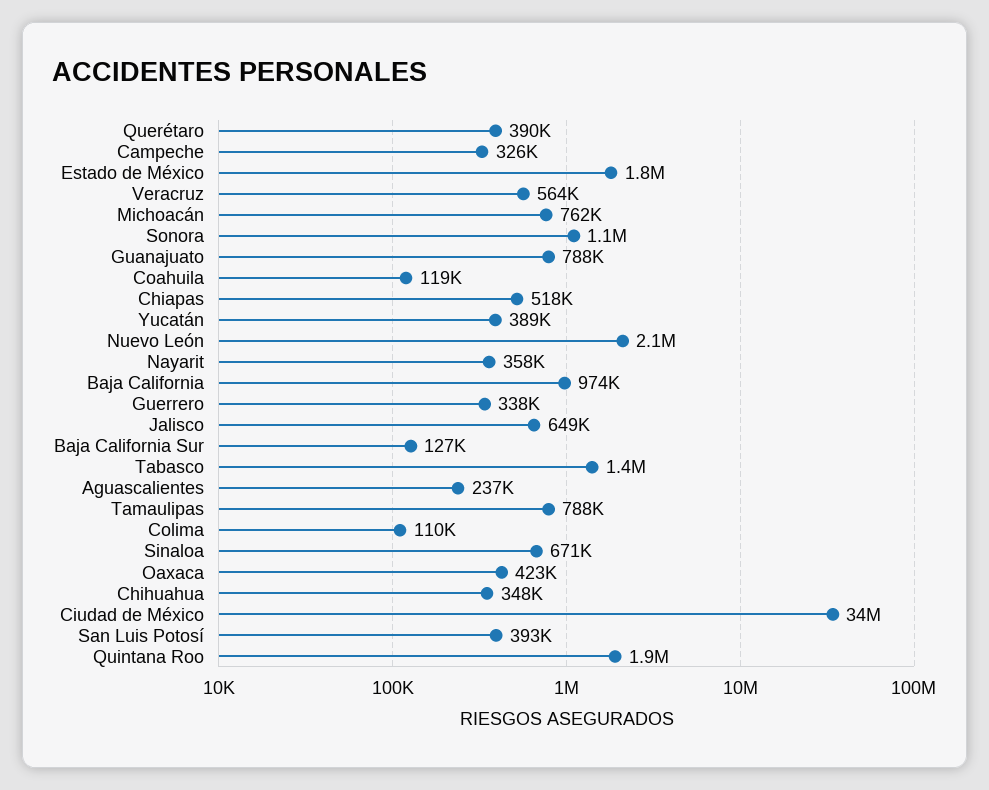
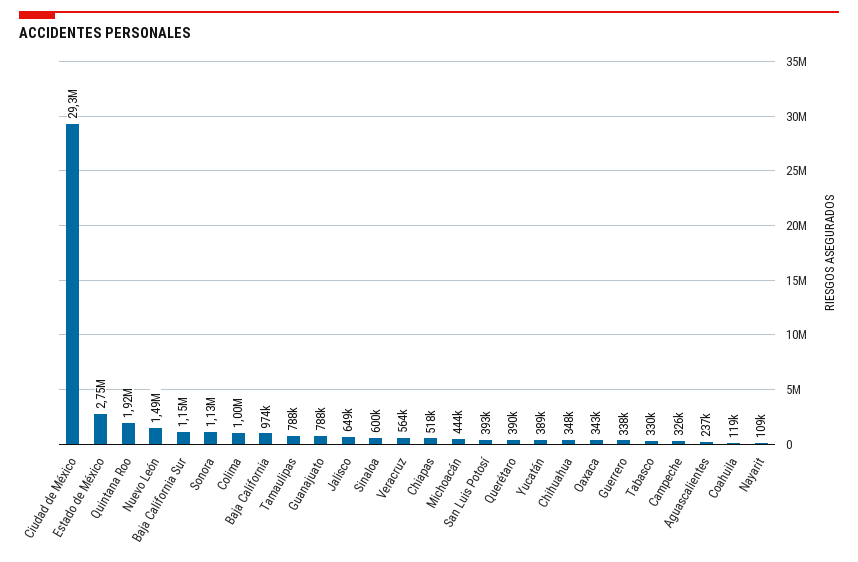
  {
    "Querétaro": 390000,
    "Campeche": 326000,
-   "Estado de México": 1800000,
+   "Estado de México": 2750000,
    "Veracruz": 564000,
-   "Michoacán": 762000,
+   "Michoacán": 444000,
    "Sonora": 1130000,
    "Guanajuato": 788000,
    "Coahuila": 119000,
    "Chiapas": 518000,
    "Yucatán": 389000,
-   "Nuevo León": 2100000,
+   "Nuevo León": 1490000,
-   "Nayarit": 358000,
+   "Nayarit": 109000,
    "Baja California": 974000,
    "Guerrero": 338000,
    "Jalisco": 649000,
-   "Baja California Sur": 127000,
+   "Baja California Sur": 1150000,
-   "Tabasco": 1400000,
+   "Tabasco": 330000,
    "Aguascalientes": 237000,
    "Tamaulipas": 788000,
-   "Colima": 110000,
+   "Colima": 1000000,
-   "Sinaloa": 671000,
+   "Sinaloa": 600000,
-   "Oaxaca": 423000,
+   "Oaxaca": 343000,
    "Chihuahua": 348000,
-   "Ciudad de México": 34000000,
+   "Ciudad de México": 29300000,
    "San Luis Potosí": 393000,
    "Quintana Roo": 1920000
  }

